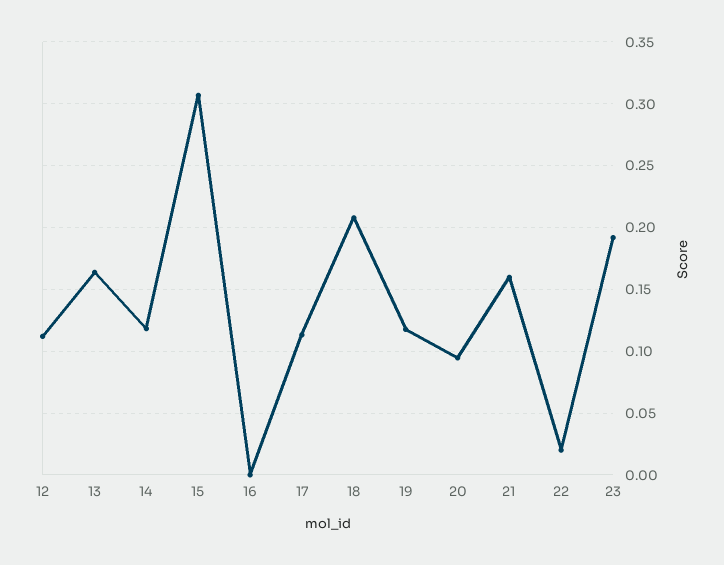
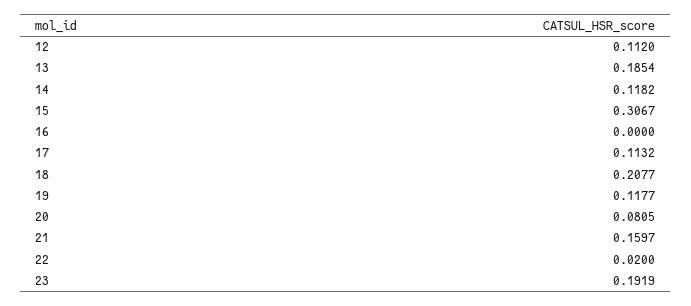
  {
    "12": 0.112,
-   "13": 0.165,
+   "13": 0.1854,
    "14": 0.1182,
    "15": 0.3067,
    "16": 0,
    "17": 0.1132,
    "18": 0.2077,
    "19": 0.1177,
-   "20": 0.095,
+   "20": 0.0805,
    "21": 0.1597,
    "22": 0.02,
    "23": 0.1919
  }

